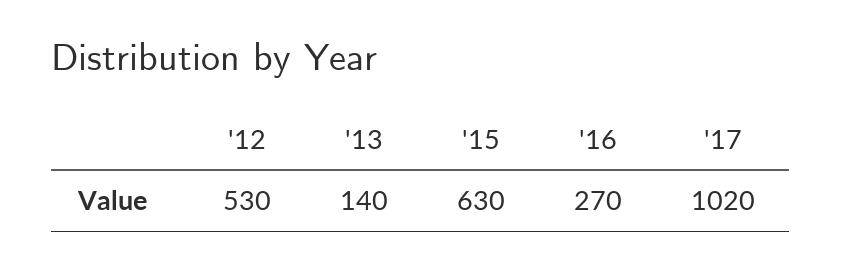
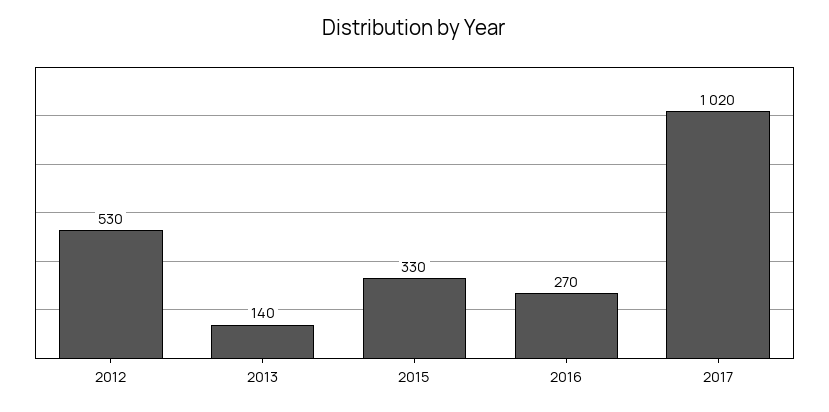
  {
    "'12": 530,
    "'13": 140,
-   "'15": 630,
+   "'15": 330,
    "'16": 270,
    "'17": 1020
  }

